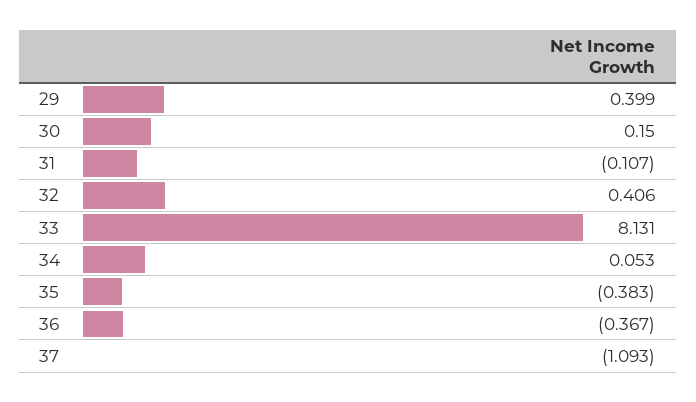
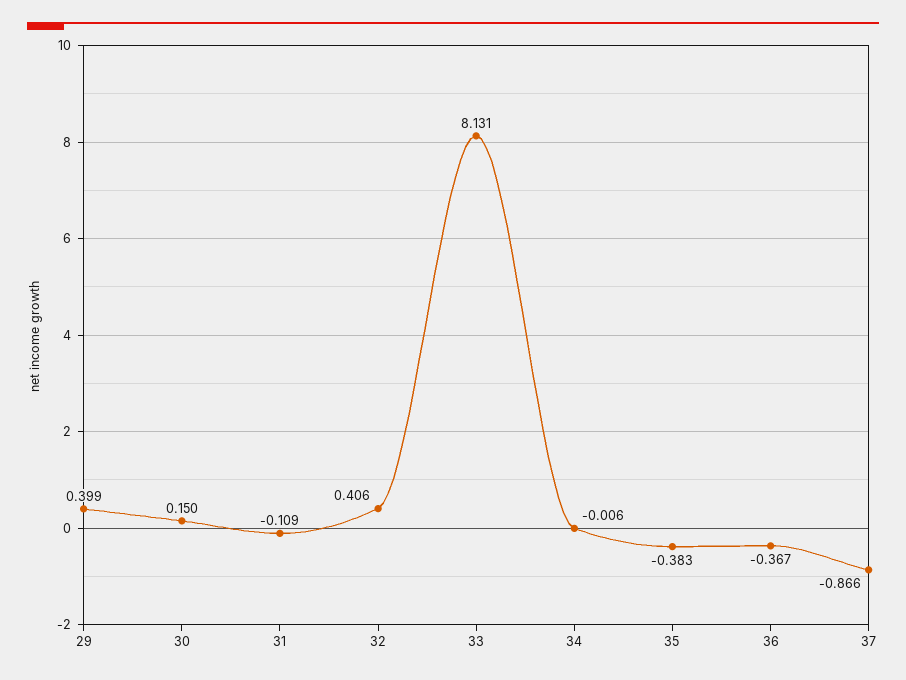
  {
    "29": 0.399,
    "30": 0.15,
-   "31": -0.107,
+   "31": -0.109,
    "32": 0.406,
    "33": 8.131,
-   "34": 0.053,
+   "34": -0.006,
    "35": -0.383,
    "36": -0.367,
-   "37": -1.093
+   "37": -0.866
  }

